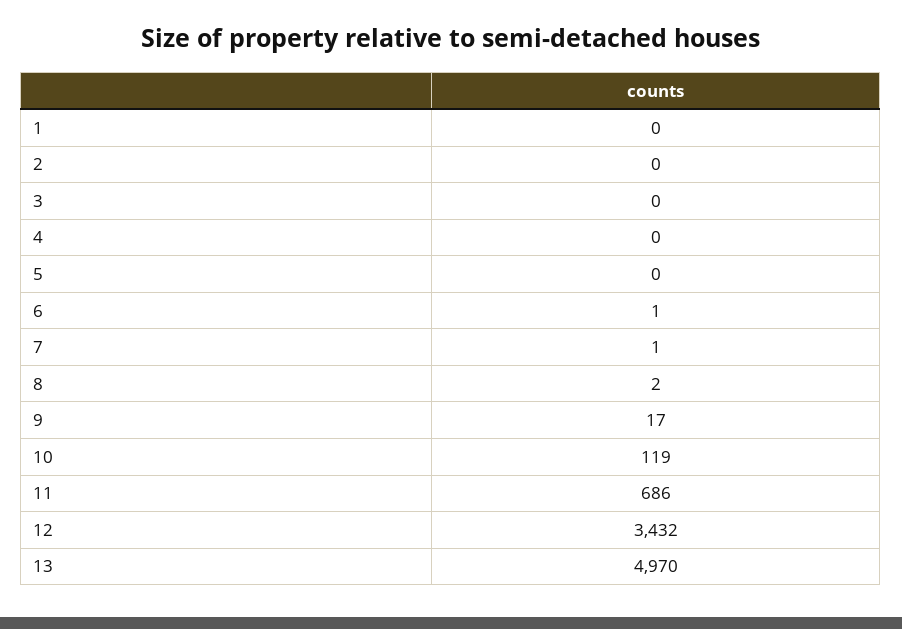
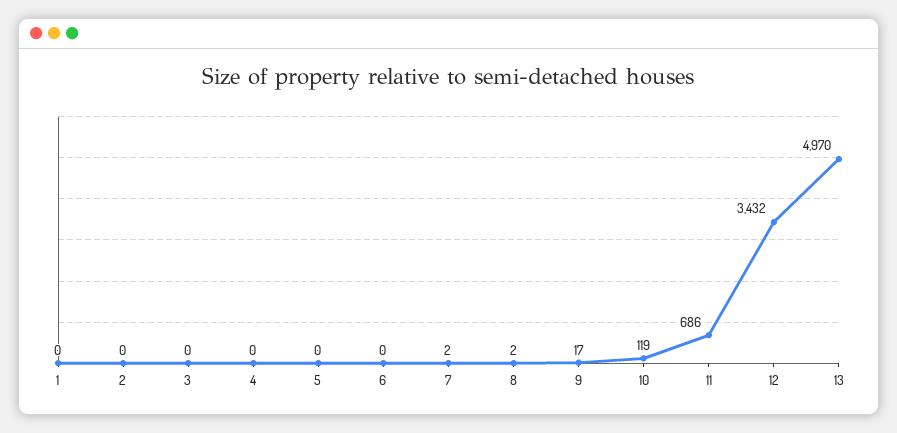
  {
    "1": 0,
    "2": 0,
    "3": 0,
    "4": 0,
    "5": 0,
-   "6": 1,
+   "6": 0,
-   "7": 1,
+   "7": 2,
    "8": 2,
    "9": 17,
    "10": 119,
    "11": 686,
    "12": 3432,
    "13": 4970
  }

